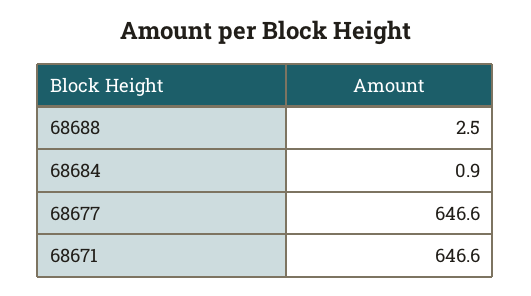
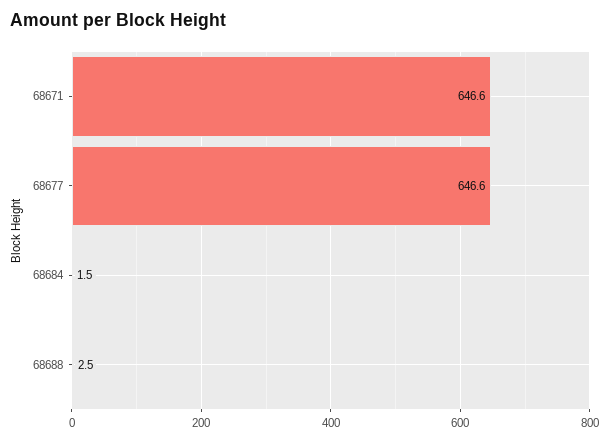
  {
    "68688": 2.5,
-   "68684": 0.9,
+   "68684": 1.5,
    "68677": 646.6,
    "68671": 646.6
  }

